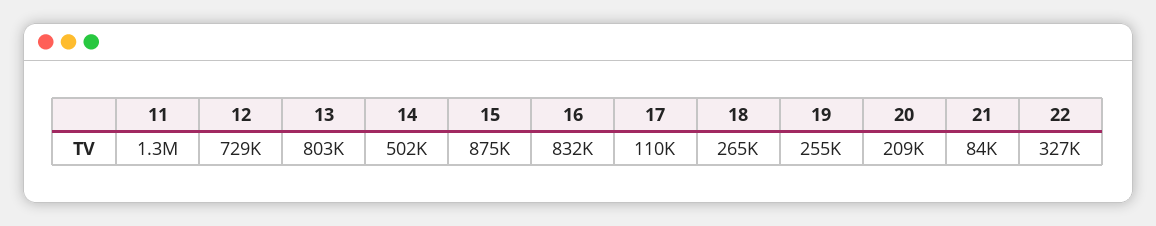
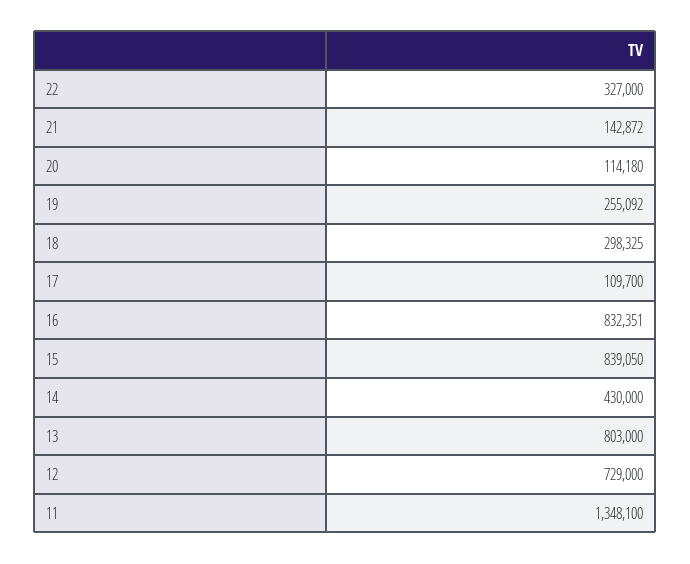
  {
    "11": 1348100,
    "12": 729000,
    "13": 803000,
-   "14": 502000,
+   "14": 430000,
-   "15": 875000,
+   "15": 839050,
    "16": 832351,
    "17": 109700,
-   "18": 265000,
+   "18": 298325,
    "19": 255092,
-   "20": 209000,
+   "20": 114180,
-   "21": 84000,
+   "21": 142872,
    "22": 327000
  }

